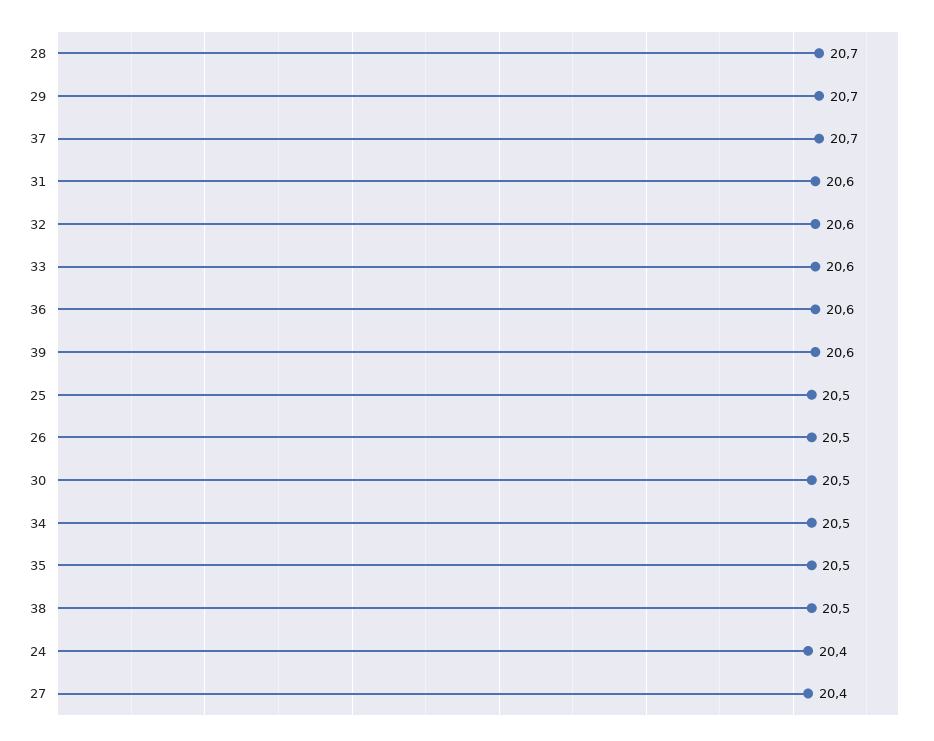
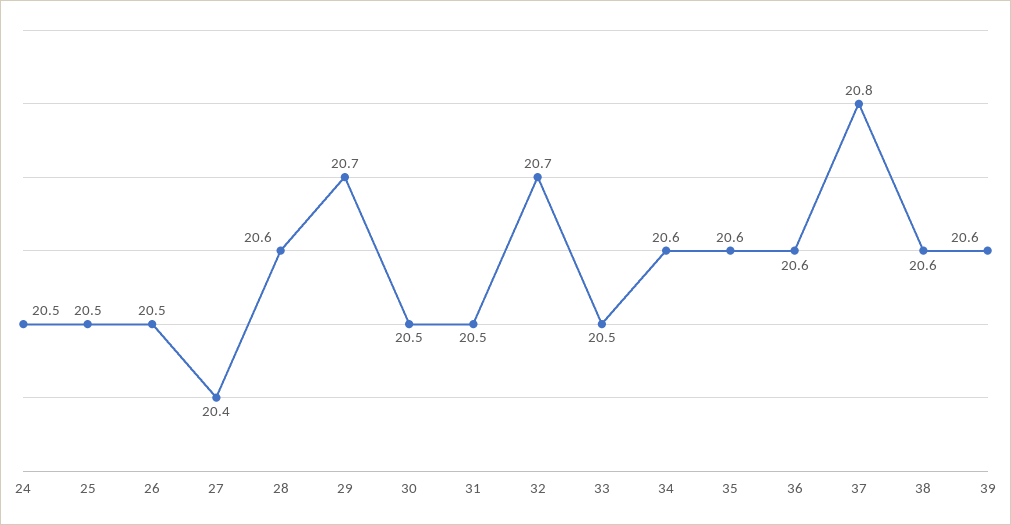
  {
-   "28": 20.7,
+   "28": 20.6,
    "29": 20.7,
-   "37": 20.7,
+   "37": 20.8,
-   "31": 20.6,
+   "31": 20.5,
-   "32": 20.6,
+   "32": 20.7,
-   "33": 20.6,
+   "33": 20.5,
    "36": 20.6,
    "39": 20.6,
    "25": 20.5,
    "26": 20.5,
    "30": 20.5,
-   "34": 20.5,
+   "34": 20.6,
-   "35": 20.5,
+   "35": 20.6,
-   "38": 20.5,
+   "38": 20.6,
-   "24": 20.4,
+   "24": 20.5,
    "27": 20.4
  }

